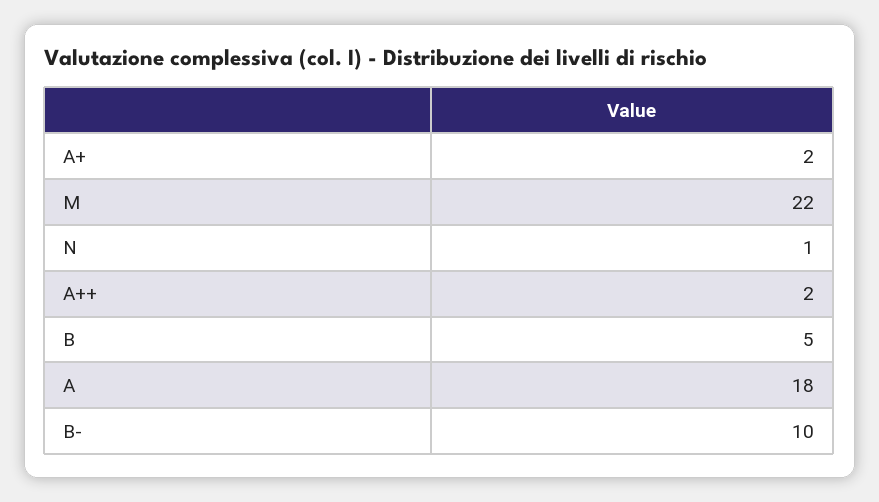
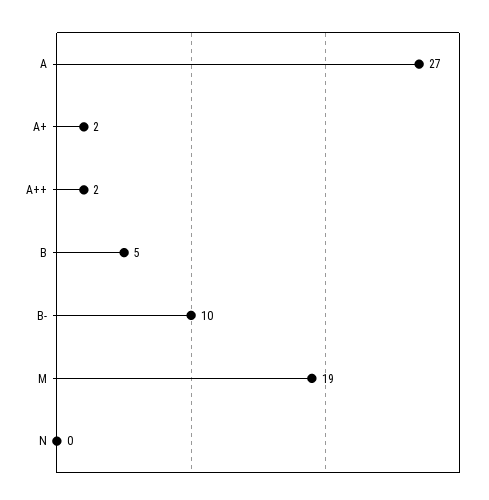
  {
    "A+": 2,
-   "M": 22,
+   "M": 19,
-   "N": 1,
+   "N": 0,
    "A++": 2,
    "B": 5,
-   "A": 18,
+   "A": 27,
    "B-": 10
  }

